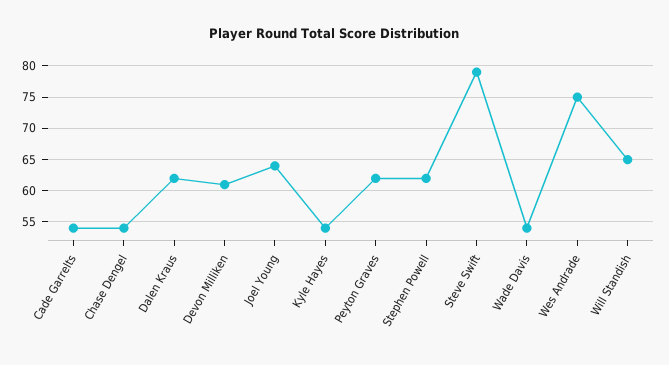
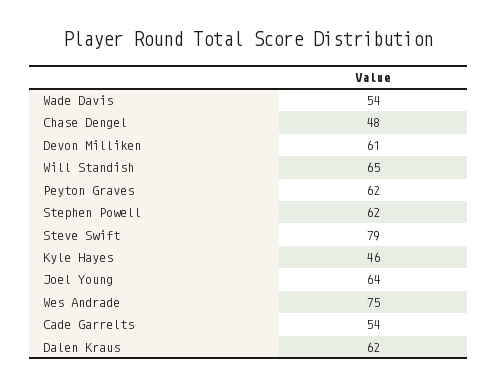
  {
    "Cade Garrelts": 54,
-   "Chase Dengel": 54,
+   "Chase Dengel": 48,
    "Dalen Kraus": 62,
    "Devon Milliken": 61,
    "Joel Young": 64,
-   "Kyle Hayes": 54,
+   "Kyle Hayes": 46,
    "Peyton Graves": 62,
    "Stephen Powell": 62,
    "Steve Swift": 79,
    "Wade Davis": 54,
    "Wes Andrade": 75,
    "Will Standish": 65
  }

